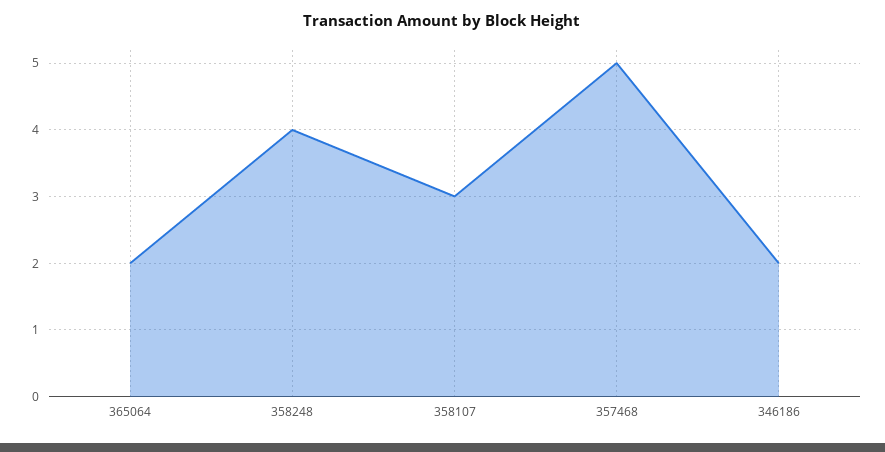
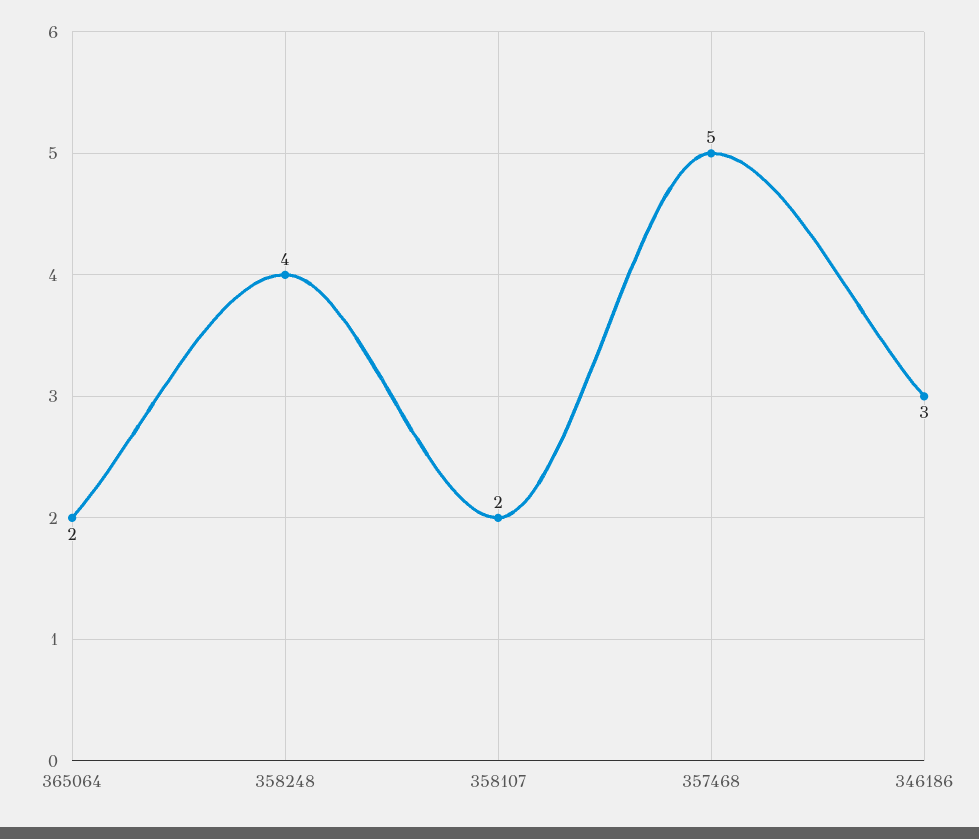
  {
    "365064": 2,
    "358248": 4,
-   "358107": 3,
+   "358107": 2,
    "357468": 5,
-   "346186": 2
+   "346186": 3
  }

